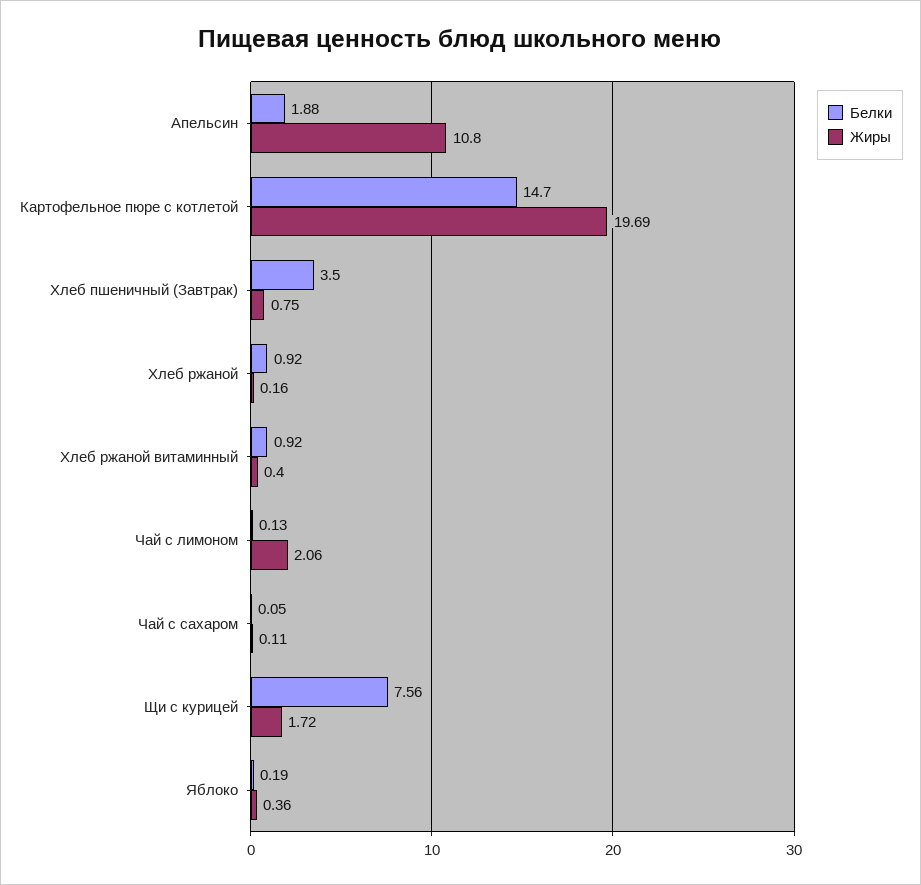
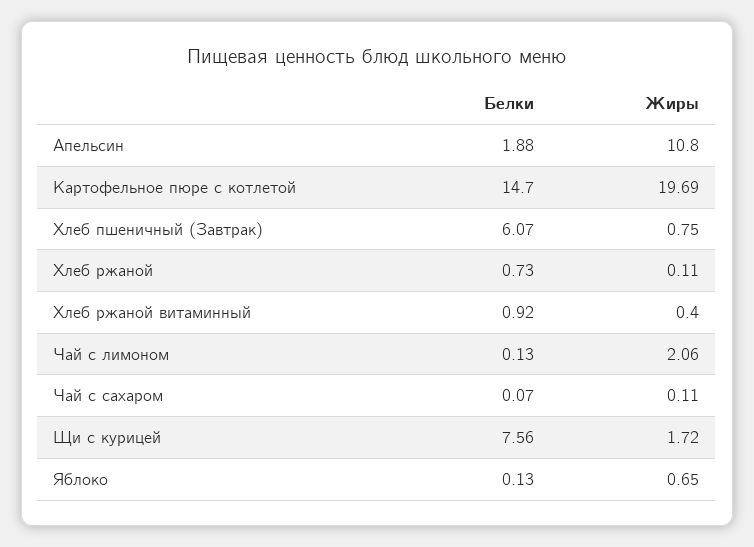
  {
    "Белки": {
      "Апельсин": 1.88,
      "Картофельное пюре с котлетой": 14.7,
-     "Хлеб пшеничный (Завтрак)": 3.5,
+     "Хлеб пшеничный (Завтрак)": 6.07,
-     "Хлеб ржаной": 0.92,
+     "Хлеб ржаной": 0.73,
      "Хлеб ржаной витаминный": 0.92,
      "Чай с лимоном": 0.13,
-     "Чай с сахаром": 0.05,
+     "Чай с сахаром": 0.07,
      "Щи с курицей": 7.56,
-     "Яблоко": 0.19
+     "Яблоко": 0.13
    },
    "Жиры": {
      "Апельсин": 10.8,
      "Картофельное пюре с котлетой": 19.69,
      "Хлеб пшеничный (Завтрак)": 0.75,
-     "Хлеб ржаной": 0.16,
+     "Хлеб ржаной": 0.11,
      "Хлеб ржаной витаминный": 0.4,
      "Чай с лимоном": 2.06,
      "Чай с сахаром": 0.11,
      "Щи с курицей": 1.72,
-     "Яблоко": 0.36
+     "Яблоко": 0.65
    }
  }

